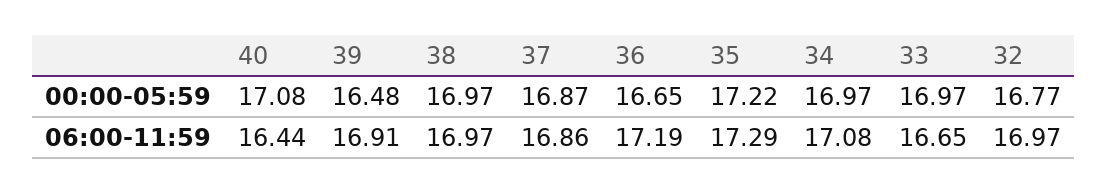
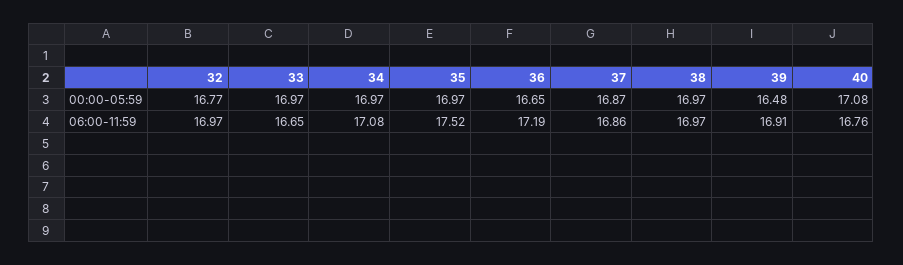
  {
    "40": {
      "00:00-05:59": 17.08,
-     "06:00-11:59": 16.44
+     "06:00-11:59": 16.76
    },
    "39": {
      "00:00-05:59": 16.48,
      "06:00-11:59": 16.91
    },
    "38": {
      "00:00-05:59": 16.97,
      "06:00-11:59": 16.97
    },
    "37": {
      "00:00-05:59": 16.87,
      "06:00-11:59": 16.86
    },
    "36": {
      "00:00-05:59": 16.65,
      "06:00-11:59": 17.19
    },
    "35": {
-     "00:00-05:59": 17.22,
+     "00:00-05:59": 16.97,
-     "06:00-11:59": 17.29
+     "06:00-11:59": 17.52
    },
    "34": {
      "00:00-05:59": 16.97,
      "06:00-11:59": 17.08
    },
    "33": {
      "00:00-05:59": 16.97,
      "06:00-11:59": 16.65
    },
    "32": {
      "00:00-05:59": 16.77,
      "06:00-11:59": 16.97
    }
  }

